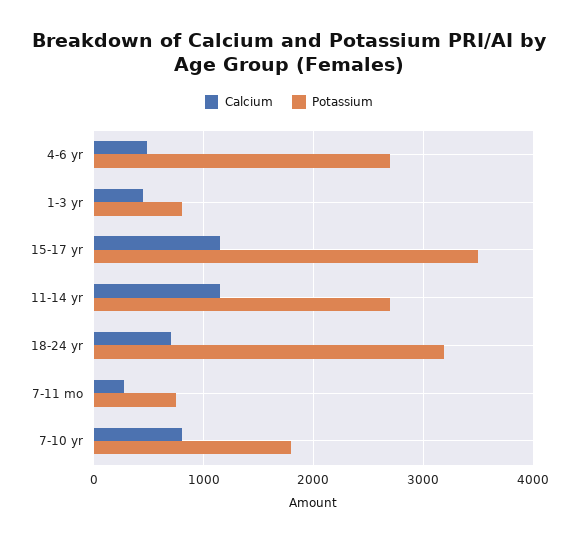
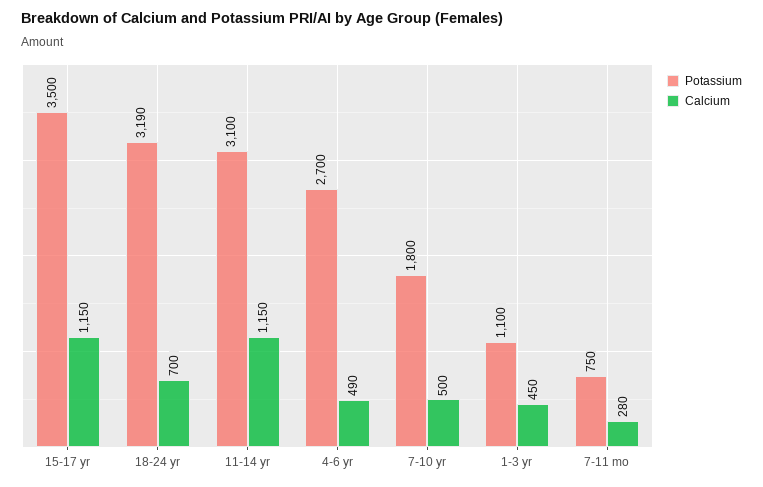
  {
    "Calcium": {
      "4-6 yr": 490,
      "1-3 yr": 450,
      "15-17 yr": 1150,
      "11-14 yr": 1150,
      "18-24 yr": 700,
      "7-11 mo": 280,
-     "7-10 yr": 800
+     "7-10 yr": 500
    },
    "Potassium": {
      "4-6 yr": 2700,
-     "1-3 yr": 800,
+     "1-3 yr": 1100,
      "15-17 yr": 3500,
-     "11-14 yr": 2700,
+     "11-14 yr": 3100,
      "18-24 yr": 3190,
      "7-11 mo": 750,
      "7-10 yr": 1800
    }
  }

